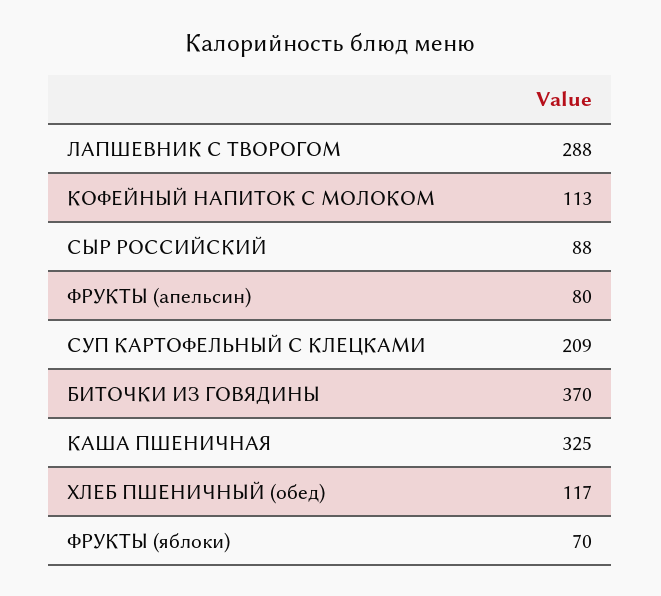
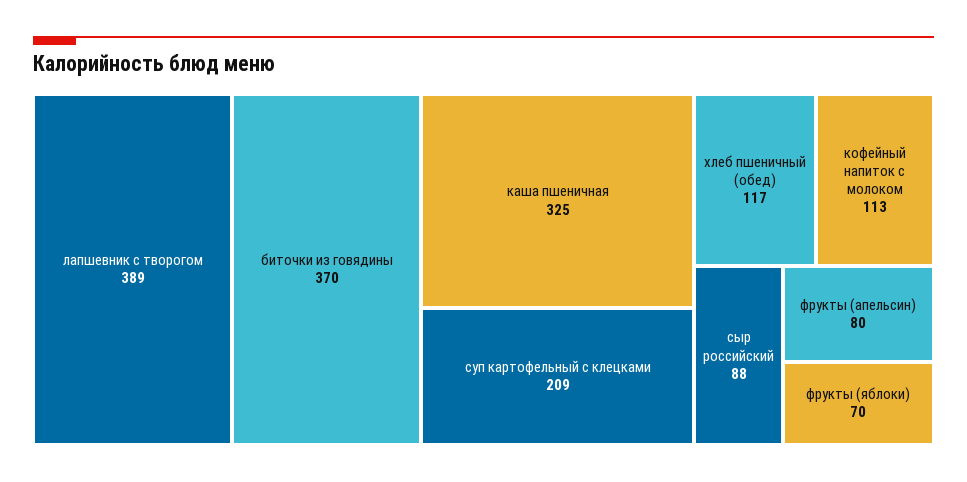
  {
-   "ЛАПШЕВНИК С ТВОРОГОМ": 288,
+   "ЛАПШЕВНИК С ТВОРОГОМ": 389,
    "КОФЕЙНЫЙ НАПИТОК С МОЛОКОМ": 113,
    "СЫР РОССИЙСКИЙ": 88,
    "ФРУКТЫ (апельсин)": 80,
    "СУП КАРТОФЕЛЬНЫЙ С КЛЕЦКАМИ": 209,
    "БИТОЧКИ ИЗ ГОВЯДИНЫ": 370,
    "КАША ПШЕНИЧНАЯ": 325,
    "ХЛЕБ ПШЕНИЧНЫЙ (обед)": 117,
    "ФРУКТЫ (яблоки)": 70
  }

